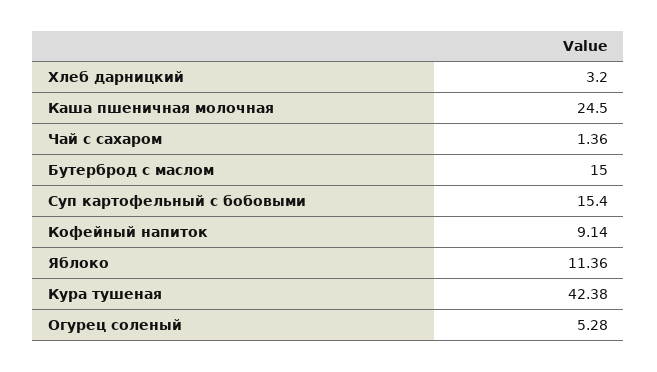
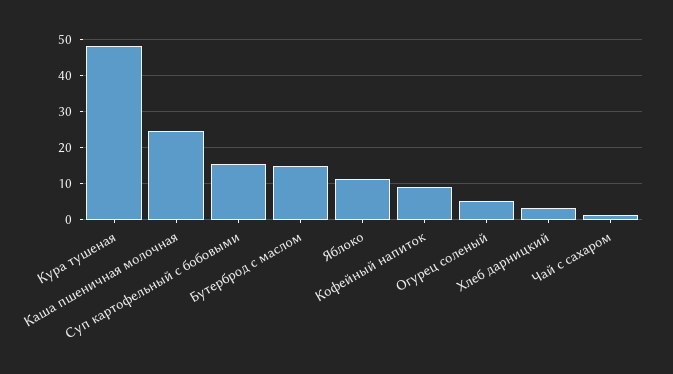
  {
    "Хлеб дарницкий": 3.2,
    "Каша пшеничная молочная": 24.5,
    "Чай с сахаром": 1.36,
    "Бутерброд с маслом": 15,
    "Суп картофельный с бобовыми": 15.4,
    "Кофейный напиток": 9.14,
    "Яблоко": 11.36,
-   "Кура тушеная": 42.38,
+   "Кура тушеная": 48,
    "Огурец соленый": 5.28
  }

